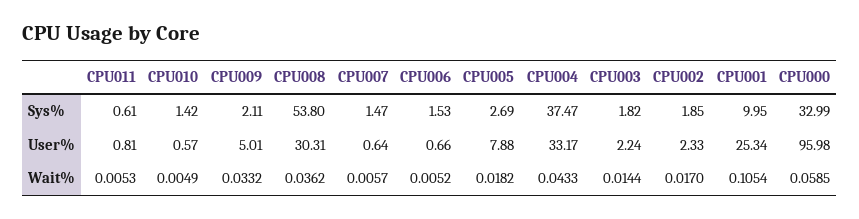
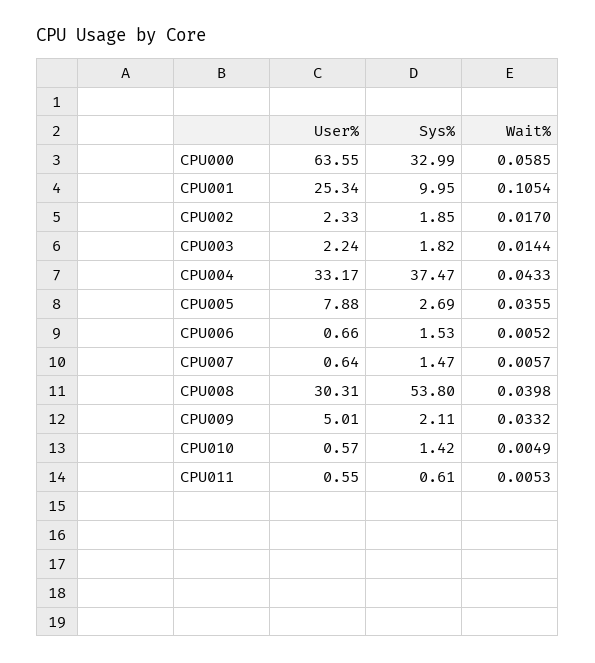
  {
    "CPU011": {
      "Sys%": 0.61,
-     "User%": 0.81,
+     "User%": 0.55,
      "Wait%": 0.0053
    },
    "CPU010": {
      "Sys%": 1.42,
      "User%": 0.57,
      "Wait%": 0.0049
    },
    "CPU009": {
      "Sys%": 2.11,
      "User%": 5.01,
      "Wait%": 0.0332
    },
    "CPU008": {
      "Sys%": 53.8,
      "User%": 30.31,
-     "Wait%": 0.0362
+     "Wait%": 0.0398
    },
    "CPU007": {
      "Sys%": 1.47,
      "User%": 0.64,
      "Wait%": 0.0057
    },
    "CPU006": {
      "Sys%": 1.53,
      "User%": 0.66,
      "Wait%": 0.0052
    },
    "CPU005": {
      "Sys%": 2.69,
      "User%": 7.88,
-     "Wait%": 0.0182
+     "Wait%": 0.0355
    },
    "CPU004": {
      "Sys%": 37.47,
      "User%": 33.17,
      "Wait%": 0.0433
    },
    "CPU003": {
      "Sys%": 1.82,
      "User%": 2.24,
      "Wait%": 0.0144
    },
    "CPU002": {
      "Sys%": 1.85,
      "User%": 2.33,
      "Wait%": 0.017
    },
    "CPU001": {
      "Sys%": 9.95,
      "User%": 25.34,
      "Wait%": 0.1054
    },
    "CPU000": {
      "Sys%": 32.99,
-     "User%": 95.98,
+     "User%": 63.55,
      "Wait%": 0.0585
    }
  }

